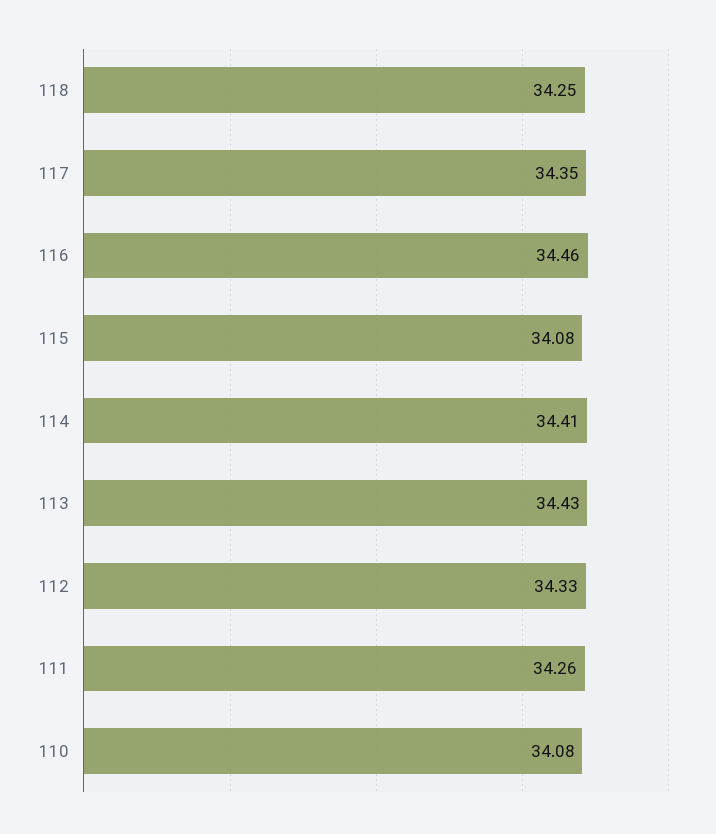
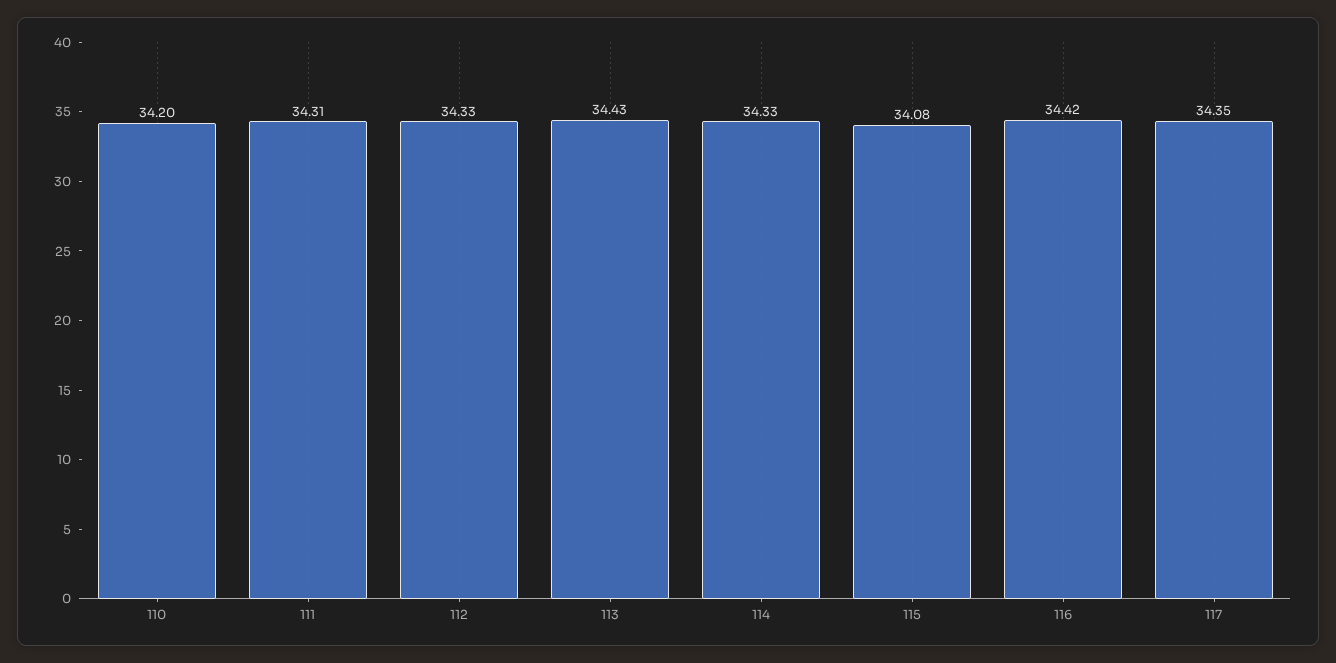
  {
-   "118": 34.25,
    "117": 34.35,
-   "116": 34.46,
+   "116": 34.42,
    "115": 34.08,
-   "114": 34.41,
+   "114": 34.33,
    "113": 34.43,
    "112": 34.33,
-   "111": 34.26,
+   "111": 34.31,
-   "110": 34.08
+   "110": 34.2
  }

